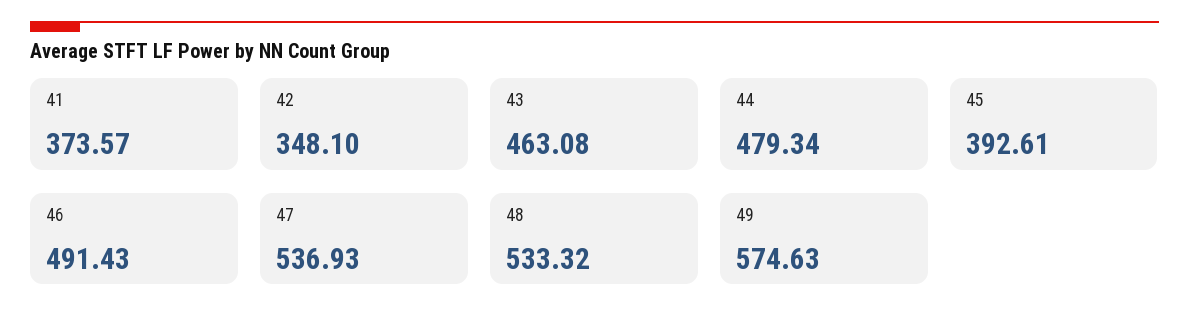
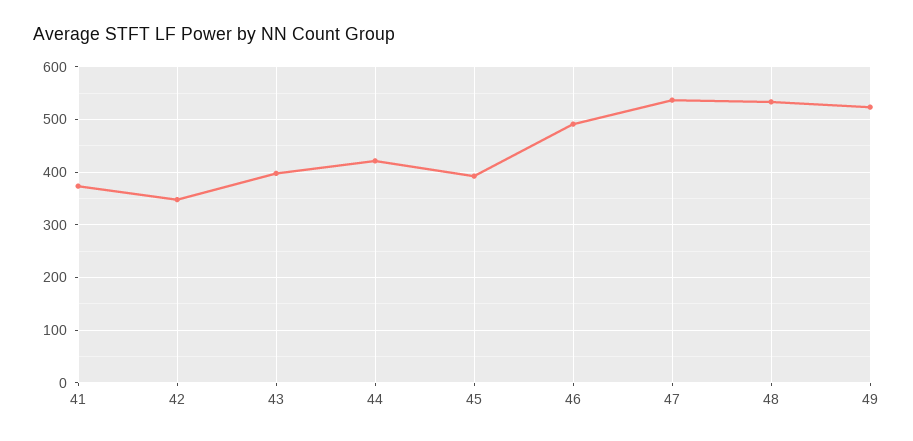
  {
    "41": 373.57,
    "42": 348.1,
-   "43": 463.08,
+   "43": 400,
-   "44": 479.34,
+   "44": 420,
    "45": 392.61,
    "46": 491.43,
    "47": 536.93,
    "48": 533.32,
-   "49": 574.63
+   "49": 520
  }

